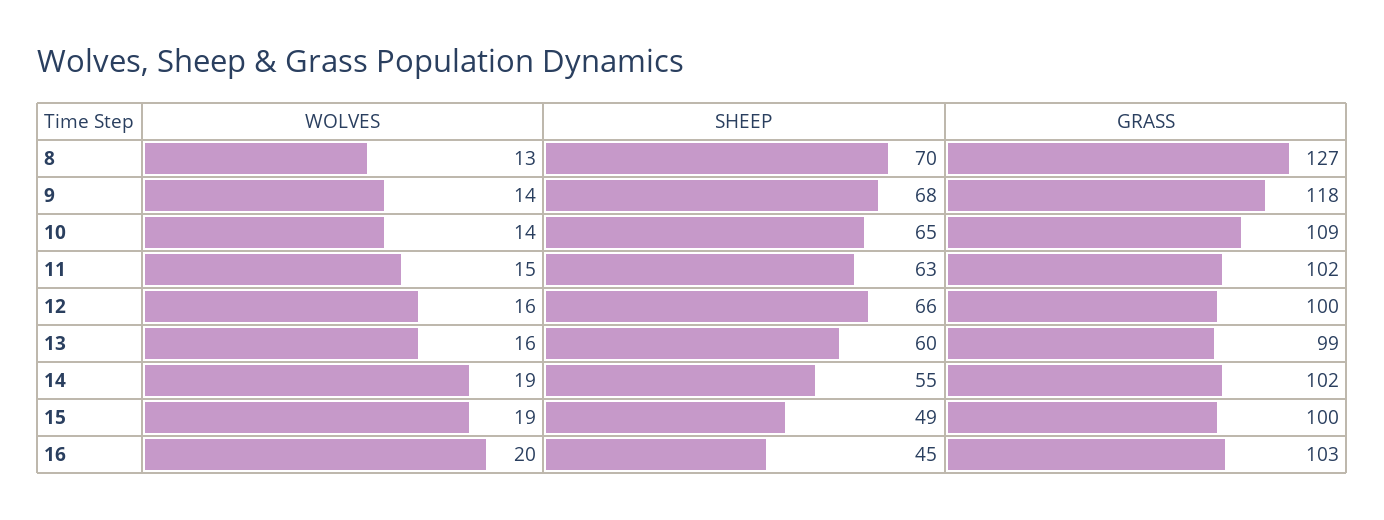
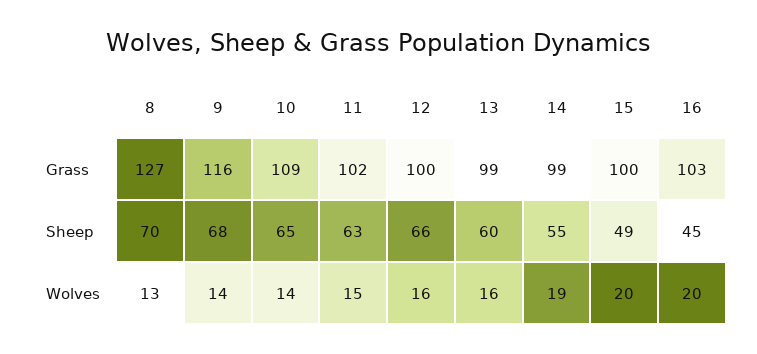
  {
    "WOLVES": {
      "8": 13,
      "9": 14,
      "10": 14,
      "11": 15,
      "12": 16,
      "13": 16,
      "14": 19,
-     "15": 19,
+     "15": 20,
      "16": 20
    },
    "SHEEP": {
      "8": 70,
      "9": 68,
      "10": 65,
      "11": 63,
      "12": 66,
      "13": 60,
      "14": 55,
      "15": 49,
      "16": 45
    },
    "GRASS": {
      "8": 127,
-     "9": 118,
+     "9": 116,
      "10": 109,
      "11": 102,
      "12": 100,
      "13": 99,
-     "14": 102,
+     "14": 99,
      "15": 100,
      "16": 103
    }
  }

